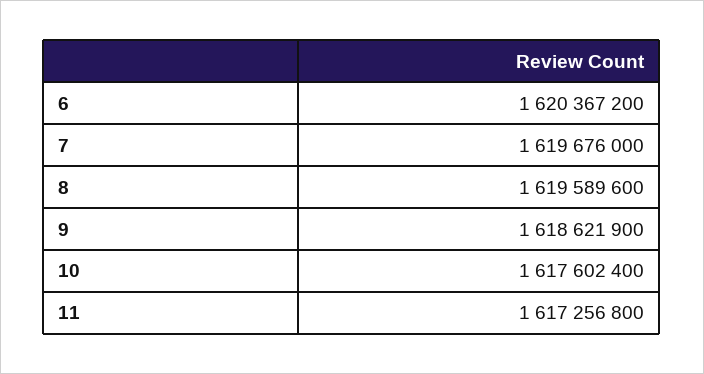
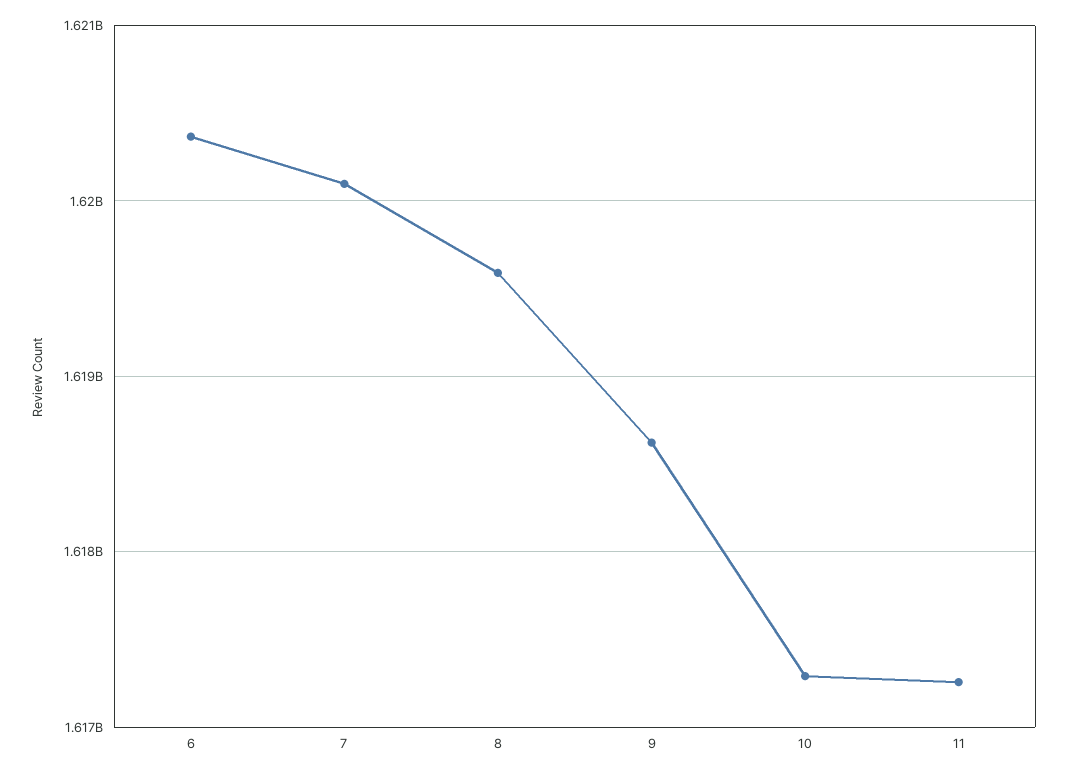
  {
    "6": 1620367200,
-   "7": 1619676000,
+   "7": 1620100000,
    "8": 1619589600,
    "9": 1618621900,
-   "10": 1617602400,
+   "10": 1617300000,
    "11": 1617256800
  }

